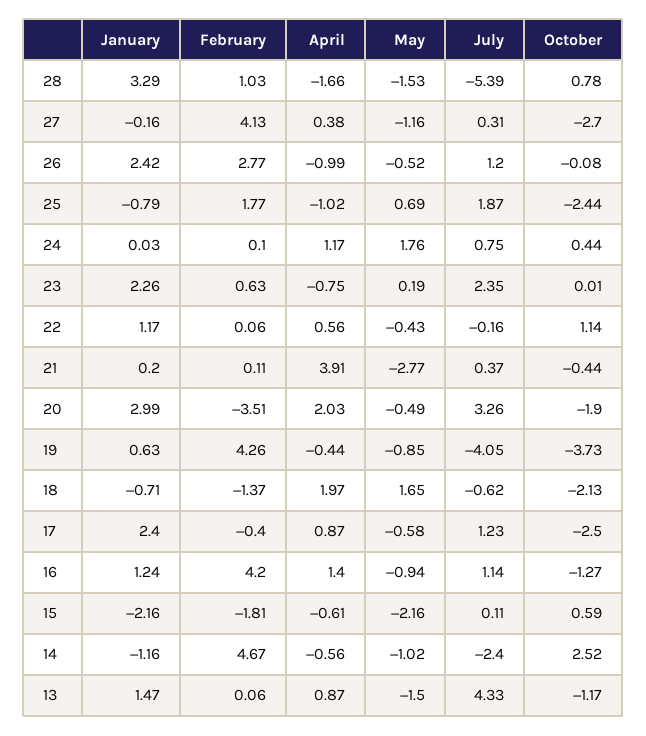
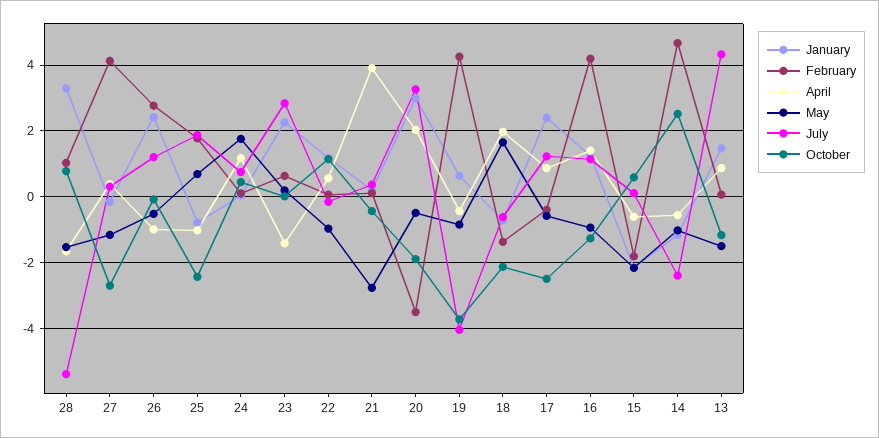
  {
    "January": {
      "28": 3.29,
      "27": -0.16,
      "26": 2.42,
      "25": -0.79,
      "24": 0.03,
      "23": 2.26,
      "22": 1.17,
      "21": 0.2,
      "20": 2.99,
      "19": 0.63,
      "18": -0.71,
      "17": 2.4,
      "16": 1.24,
      "15": -2.16,
      "14": -1.16,
      "13": 1.47
    },
    "February": {
      "28": 1.03,
      "27": 4.13,
      "26": 2.77,
      "25": 1.77,
      "24": 0.1,
      "23": 0.63,
      "22": 0.06,
      "21": 0.11,
      "20": -3.51,
      "19": 4.26,
      "18": -1.37,
      "17": -0.4,
      "16": 4.2,
      "15": -1.81,
      "14": 4.67,
      "13": 0.06
    },
    "April": {
      "28": -1.66,
      "27": 0.38,
      "26": -0.99,
      "25": -1.02,
      "24": 1.17,
-     "23": -0.75,
+     "23": -1.4,
      "22": 0.56,
      "21": 3.91,
      "20": 2.03,
      "19": -0.44,
      "18": 1.97,
      "17": 0.87,
      "16": 1.4,
      "15": -0.61,
      "14": -0.56,
      "13": 0.87
    },
    "May": {
      "28": -1.53,
      "27": -1.16,
      "26": -0.52,
      "25": 0.69,
      "24": 1.76,
      "23": 0.19,
-     "22": -0.43,
+     "22": -1,
      "21": -2.77,
      "20": -0.49,
      "19": -0.85,
      "18": 1.65,
      "17": -0.58,
      "16": -0.94,
      "15": -2.16,
      "14": -1.02,
      "13": -1.5
    },
    "July": {
      "28": -5.39,
      "27": 0.31,
      "26": 1.2,
      "25": 1.87,
      "24": 0.75,
-     "23": 2.35,
+     "23": 2.8,
      "22": -0.16,
      "21": 0.37,
      "20": 3.26,
      "19": -4.05,
      "18": -0.62,
      "17": 1.23,
      "16": 1.14,
      "15": 0.11,
      "14": -2.4,
      "13": 4.33
    },
    "October": {
      "28": 0.78,
      "27": -2.7,
      "26": -0.08,
      "25": -2.44,
      "24": 0.44,
      "23": 0.01,
      "22": 1.14,
      "21": -0.44,
      "20": -1.9,
      "19": -3.73,
      "18": -2.13,
      "17": -2.5,
      "16": -1.27,
      "15": 0.59,
      "14": 2.52,
      "13": -1.17
    }
  }

